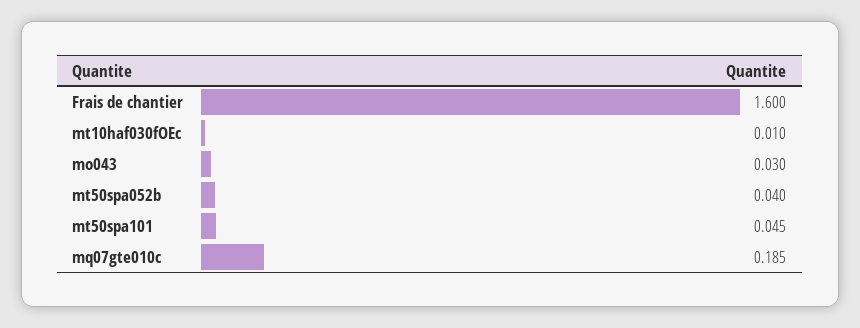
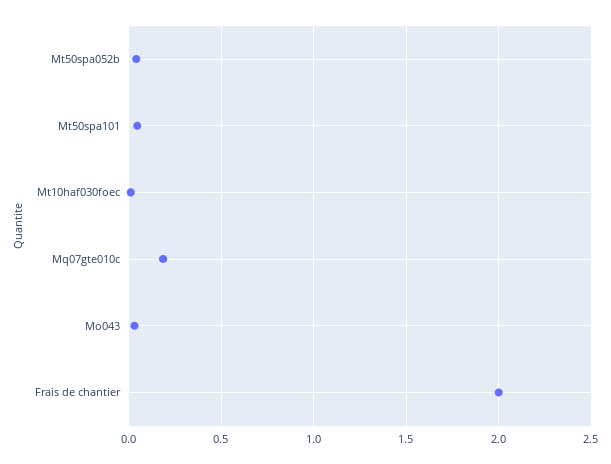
  {
-   "Frais de chantier": 1.6,
+   "Frais de chantier": 2,
    "mt10haf030fOEc": 0.01,
    "mo043": 0.03,
    "mt50spa052b": 0.04,
    "mt50spa101": 0.045,
    "mq07gte010c": 0.185
  }

